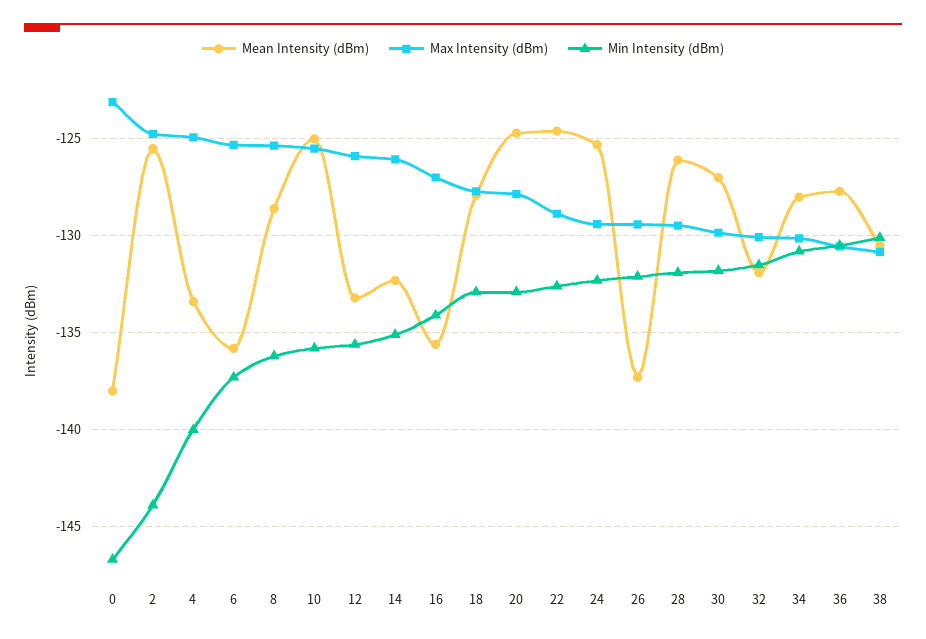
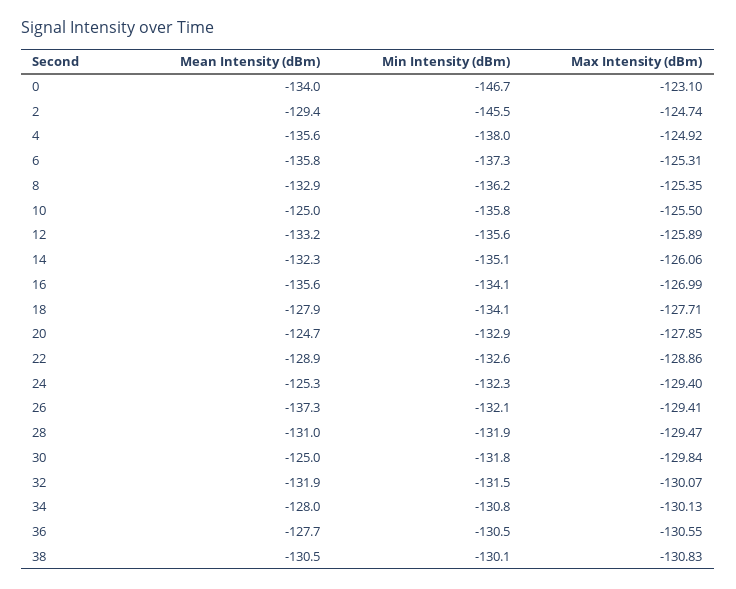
  {
    "Mean Intensity (dBm)": {
-     "0": -138,
+     "0": -134,
-     "2": -125.5,
+     "2": -129.4,
-     "4": -133.5,
+     "4": -135.6,
      "6": -135.8,
-     "8": -128.5,
+     "8": -132.9,
      "10": -125,
      "12": -133.2,
      "14": -132.3,
      "16": -135.6,
      "18": -127.9,
      "20": -124.7,
-     "22": -124.5,
+     "22": -128.9,
      "24": -125.3,
      "26": -137.3,
-     "28": -126,
+     "28": -131,
-     "30": -127,
+     "30": -125,
      "32": -131.9,
      "34": -128,
      "36": -127.7,
      "38": -130.5
    },
    "Max Intensity (dBm)": {
      "0": -123.1,
      "2": -124.74,
      "4": -124.92,
      "6": -125.31,
      "8": -125.35,
      "10": -125.5,
      "12": -125.89,
      "14": -126.06,
      "16": -126.99,
      "18": -127.71,
      "20": -127.85,
      "22": -128.86,
      "24": -129.4,
      "26": -129.41,
      "28": -129.47,
      "30": -129.84,
      "32": -130.07,
      "34": -130.13,
      "36": -130.55,
      "38": -130.83
    },
    "Min Intensity (dBm)": {
      "0": -146.7,
-     "2": -144,
+     "2": -145.5,
-     "4": -140,
+     "4": -138,
      "6": -137.3,
      "8": -136.2,
      "10": -135.8,
      "12": -135.6,
      "14": -135.1,
      "16": -134.1,
-     "18": -133,
+     "18": -134.1,
      "20": -132.9,
      "22": -132.6,
      "24": -132.3,
      "26": -132.1,
      "28": -131.9,
      "30": -131.8,
      "32": -131.5,
      "34": -130.8,
      "36": -130.5,
      "38": -130.1
    }
  }

